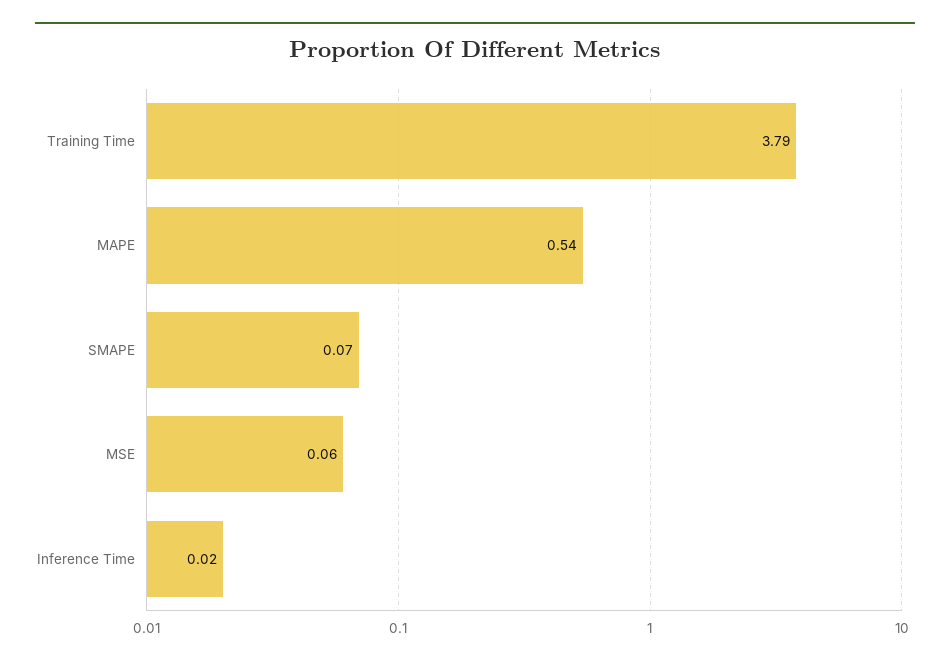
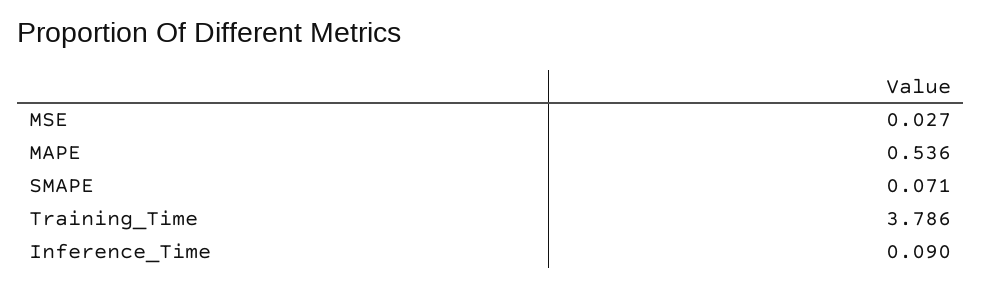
  {
    "Training Time": 3.786,
    "MAPE": 0.536,
    "SMAPE": 0.071,
-   "MSE": 0.06,
+   "MSE": 0.027,
-   "Inference Time": 0.02
+   "Inference Time": 0.09
  }

